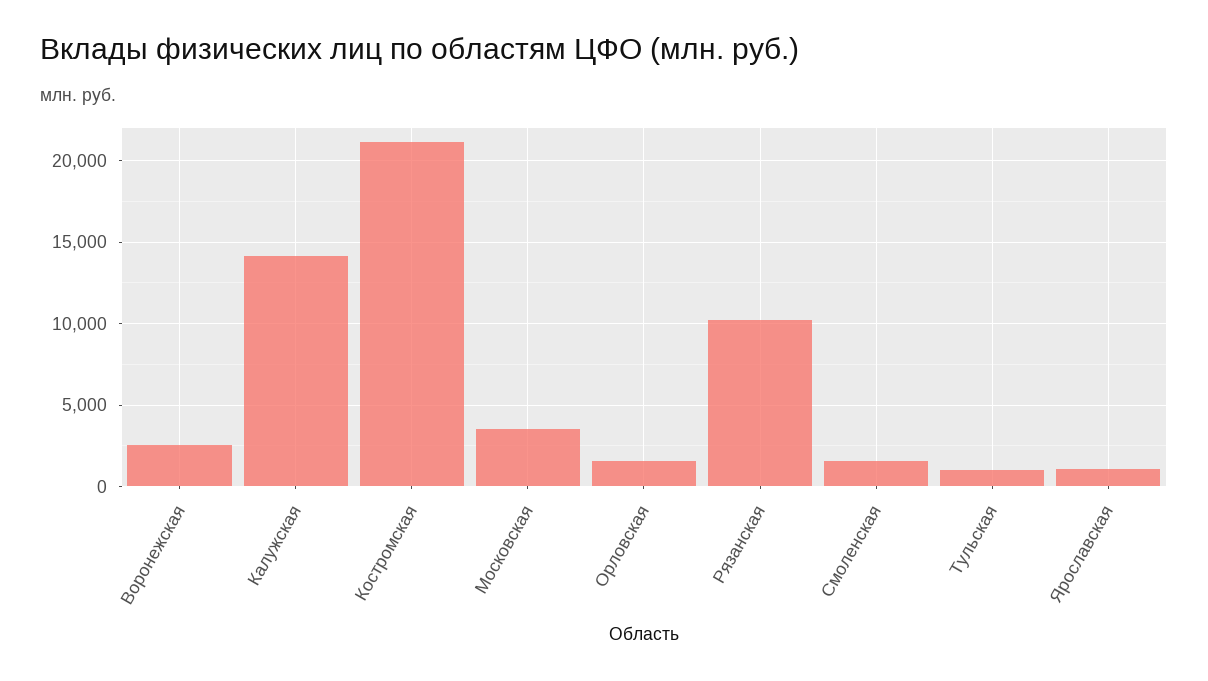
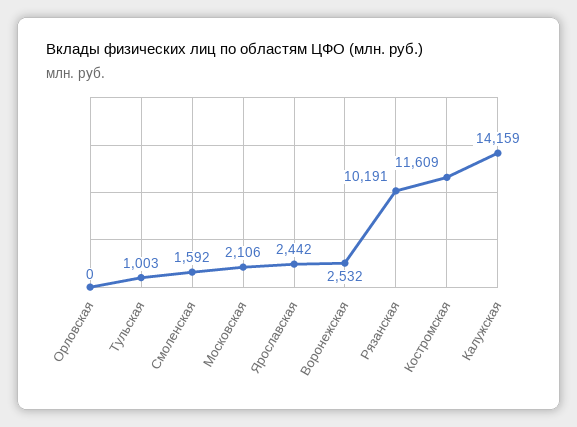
  {
    "Воронежская": 2532,
    "Калужская": 14159,
-   "Костромская": 21000,
+   "Костромская": 11609,
-   "Московская": 3500,
+   "Московская": 2106,
-   "Орловская": 1500,
+   "Орловская": 0,
    "Рязанская": 10191,
    "Смоленская": 1592,
    "Тульская": 1003,
-   "Ярославская": 1000
+   "Ярославская": 2442
  }

